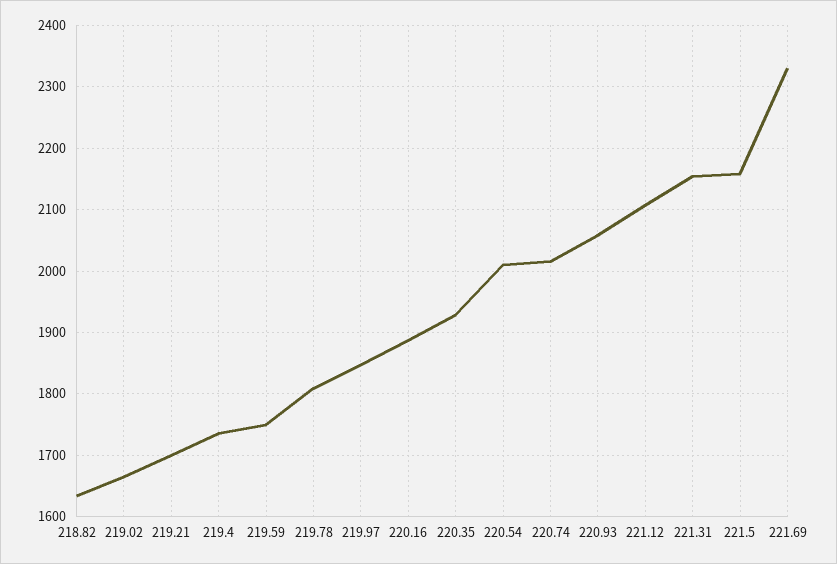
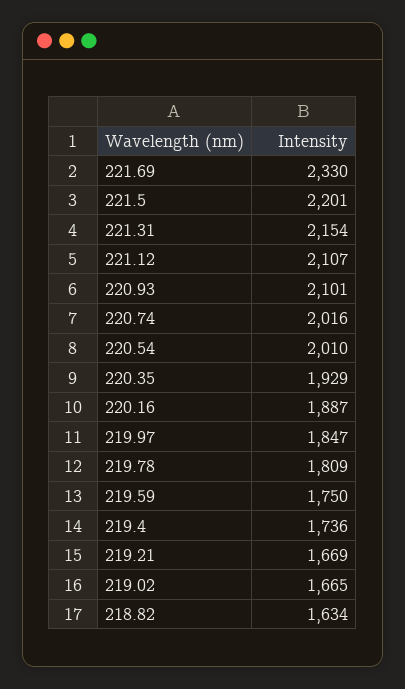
  {
    "218.82": 1634,
    "219.02": 1665,
-   "219.21": 1700,
+   "219.21": 1669,
    "219.4": 1736,
    "219.59": 1750,
    "219.78": 1809,
    "219.97": 1847,
    "220.16": 1887,
    "220.35": 1929,
    "220.54": 2010,
    "220.74": 2016,
-   "220.93": 2060,
+   "220.93": 2101,
    "221.12": 2107,
    "221.31": 2154,
-   "221.5": 2160,
+   "221.5": 2201,
    "221.69": 2330
  }

